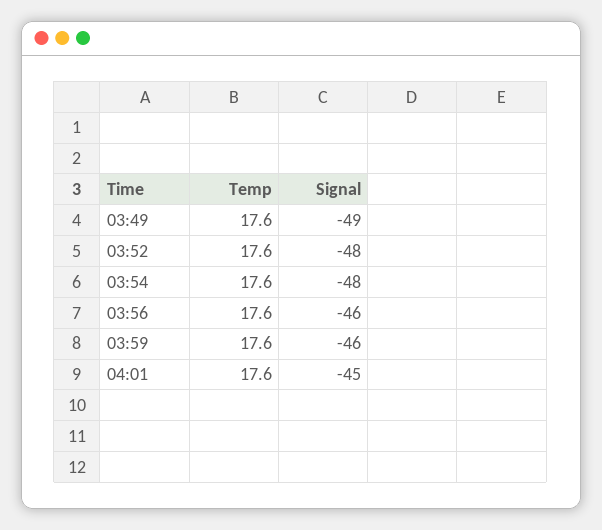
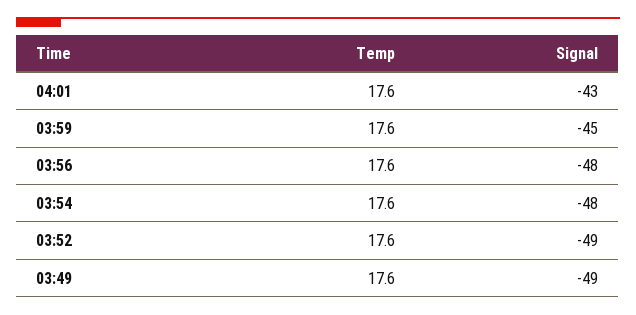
  {
    "Temp": {
      "03:49": 17.6,
      "03:52": 17.6,
      "03:54": 17.6,
      "03:56": 17.6,
      "03:59": 17.6,
      "04:01": 17.6
    },
    "Signal": {
      "03:49": -49,
-     "03:52": -48,
+     "03:52": -49,
      "03:54": -48,
-     "03:56": -46,
+     "03:56": -48,
-     "03:59": -46,
+     "03:59": -45,
-     "04:01": -45
+     "04:01": -43
    }
  }

